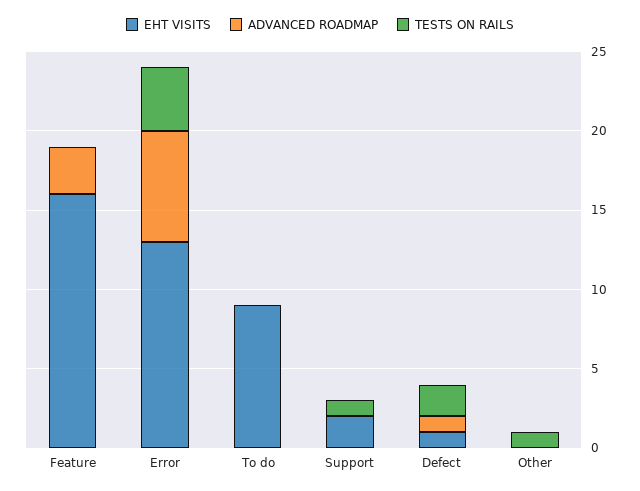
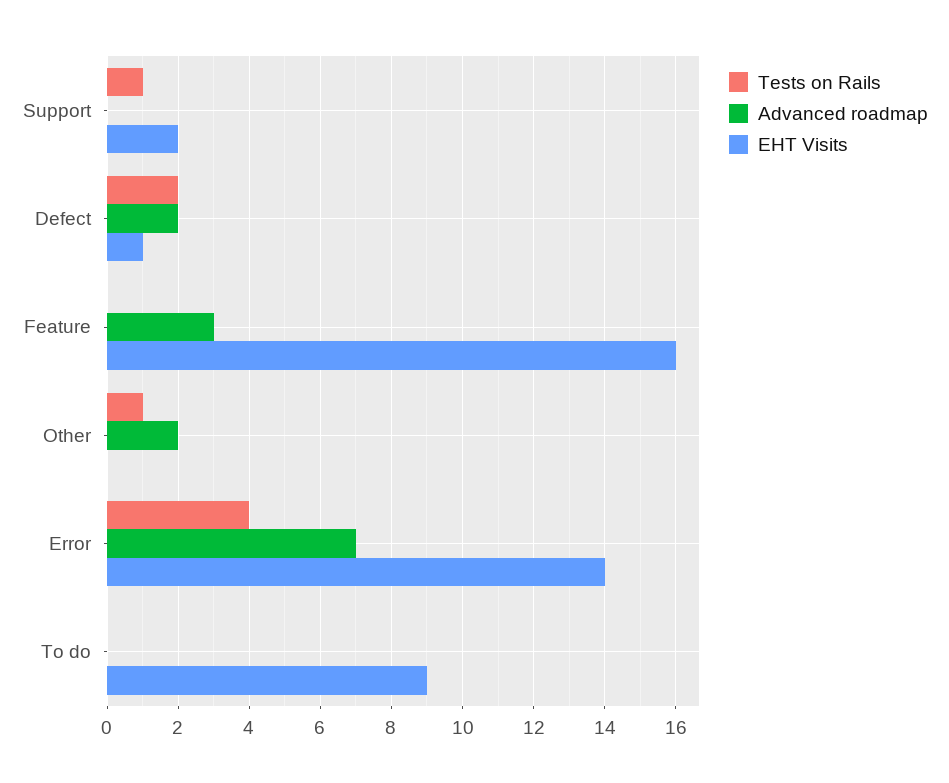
  {
    "EHT VISITS": {
      "Feature": 16,
-     "Error": 13,
+     "Error": 14,
      "To do": 9,
      "Support": 2,
      "Defect": 1,
      "Other": 0
    },
    "ADVANCED ROADMAP": {
      "Feature": 3,
      "Error": 7,
      "To do": 0,
      "Support": 0,
-     "Defect": 1,
+     "Defect": 2,
-     "Other": 0
+     "Other": 2
    },
    "TESTS ON RAILS": {
      "Feature": 0,
      "Error": 4,
      "To do": 0,
      "Support": 1,
      "Defect": 2,
      "Other": 1
    }
  }

